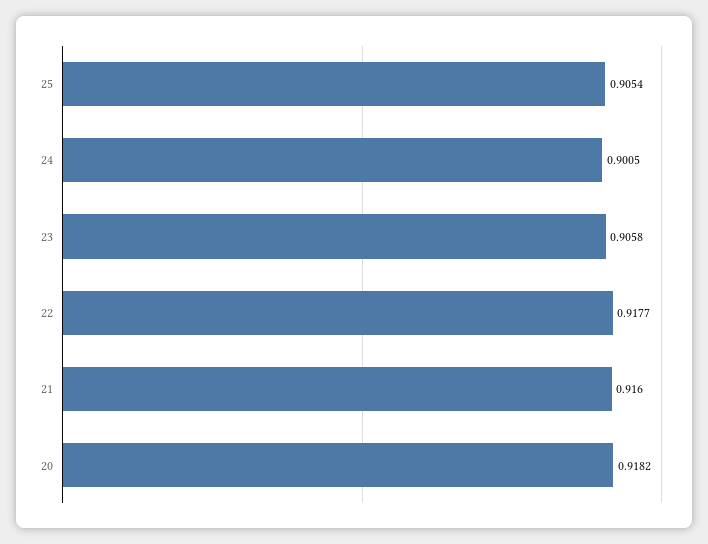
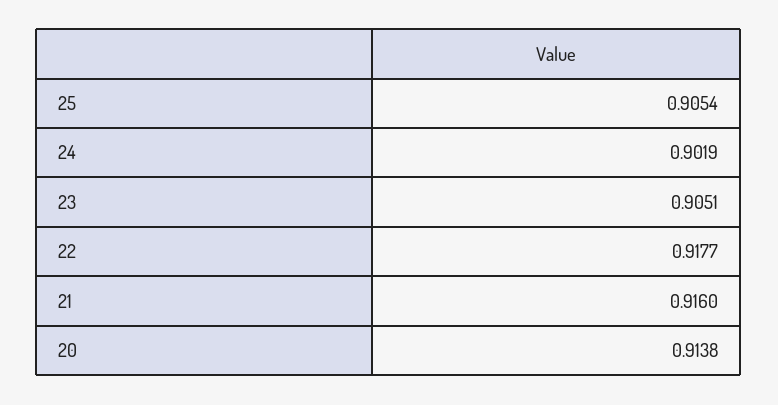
  {
    "25": 0.9054,
-   "24": 0.9005,
+   "24": 0.9019,
-   "23": 0.9058,
+   "23": 0.9051,
    "22": 0.9177,
    "21": 0.916,
-   "20": 0.9182
+   "20": 0.9138
  }

